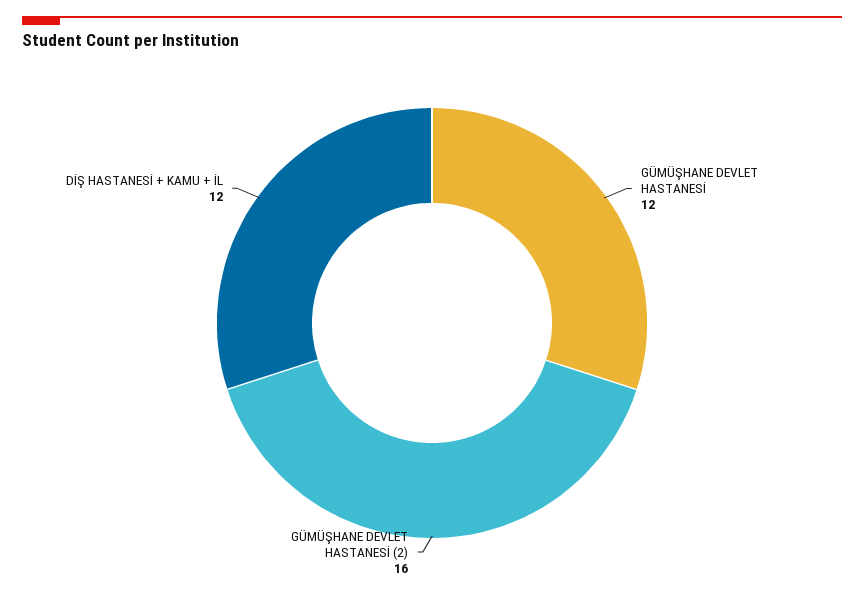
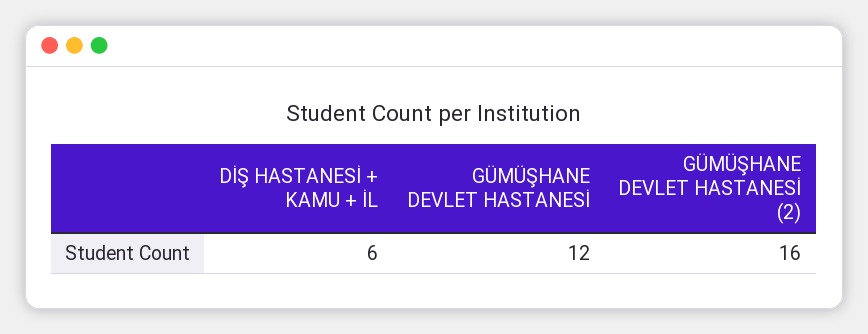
  {
    "GÜMÜŞHANE DEVLET HASTANESİ": 12,
    "GÜMÜŞHANE DEVLET HASTANESİ (2)": 16,
-   "DİŞ HASTANESİ + KAMU + İL": 12
+   "DİŞ HASTANESİ + KAMU + İL": 6
  }

